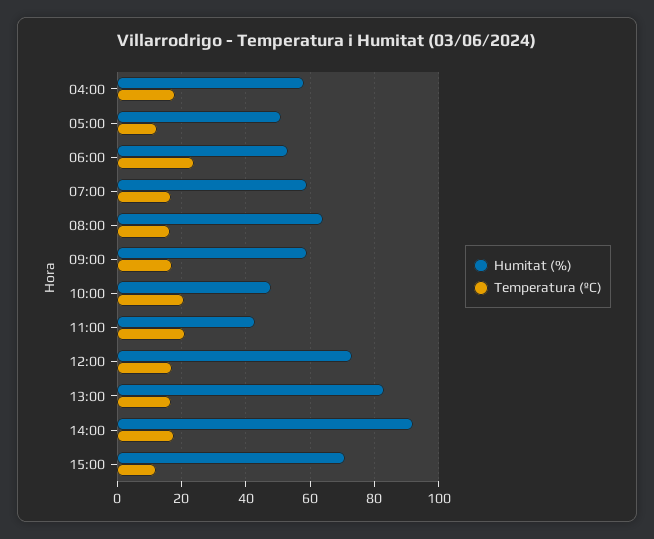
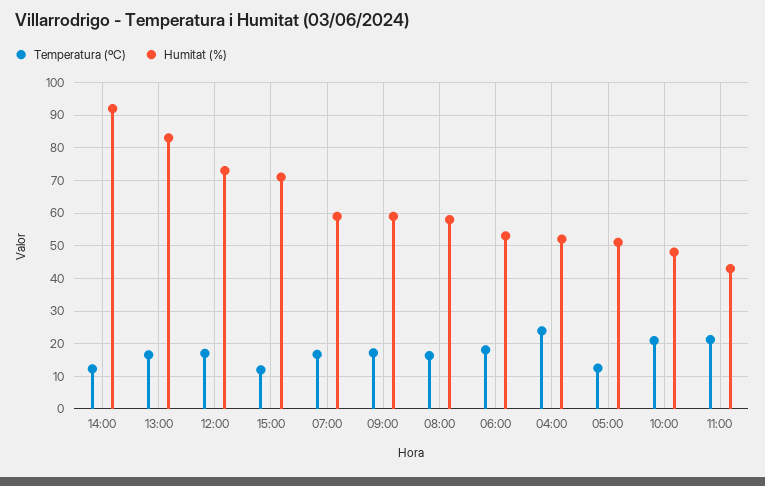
  {
    "Humitat (%)": {
-     "04:00": 58,
+     "04:00": 52,
      "05:00": 52,
      "06:00": 54,
      "07:00": 60,
-     "08:00": 64,
+     "08:00": 58,
      "09:00": 60,
      "10:00": 48,
      "11:00": 44,
      "12:00": 74,
      "13:00": 84,
      "14:00": 92,
      "15:00": 72
    },
    "Temperatura (ºC)": {
-     "04:00": 18,
+     "04:00": 24,
      "05:00": 12,
-     "06:00": 24,
+     "06:00": 18,
      "07:00": 16,
      "08:00": 16,
      "09:00": 18,
      "10:00": 20,
      "11:00": 22,
      "12:00": 18,
      "13:00": 16,
-     "14:00": 18,
+     "14:00": 12,
      "15:00": 12
    }
  }

